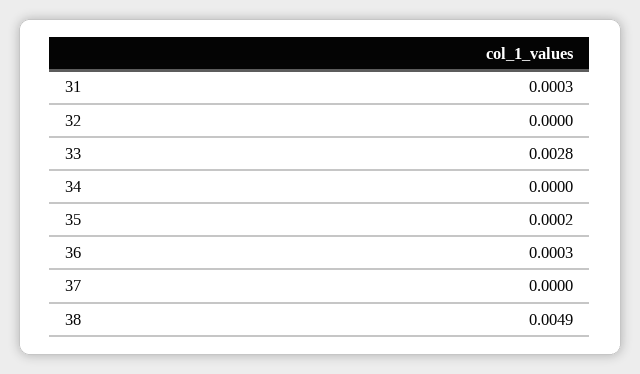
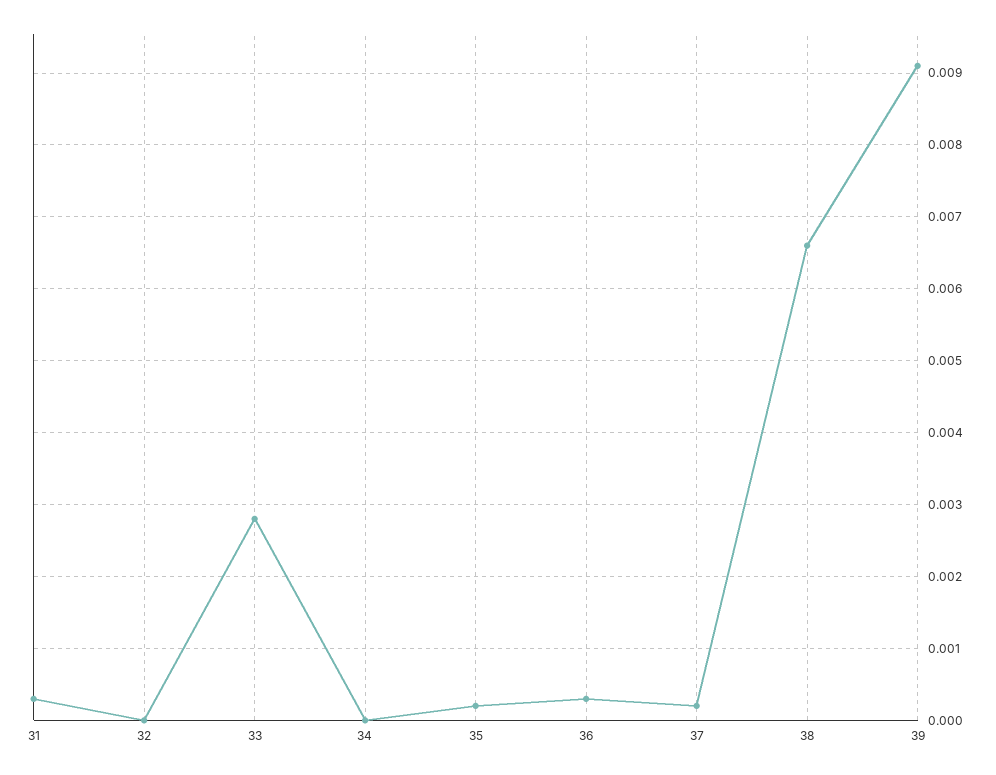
  {
    "31": 0.0003,
    "32": 0,
    "33": 0.0028,
    "34": 0,
    "35": 0.0002,
    "36": 0.0003,
-   "37": 0,
+   "37": 0.0002,
-   "38": 0.0049
+   "38": 0.0066,
+   "39": 0.0091
  }

